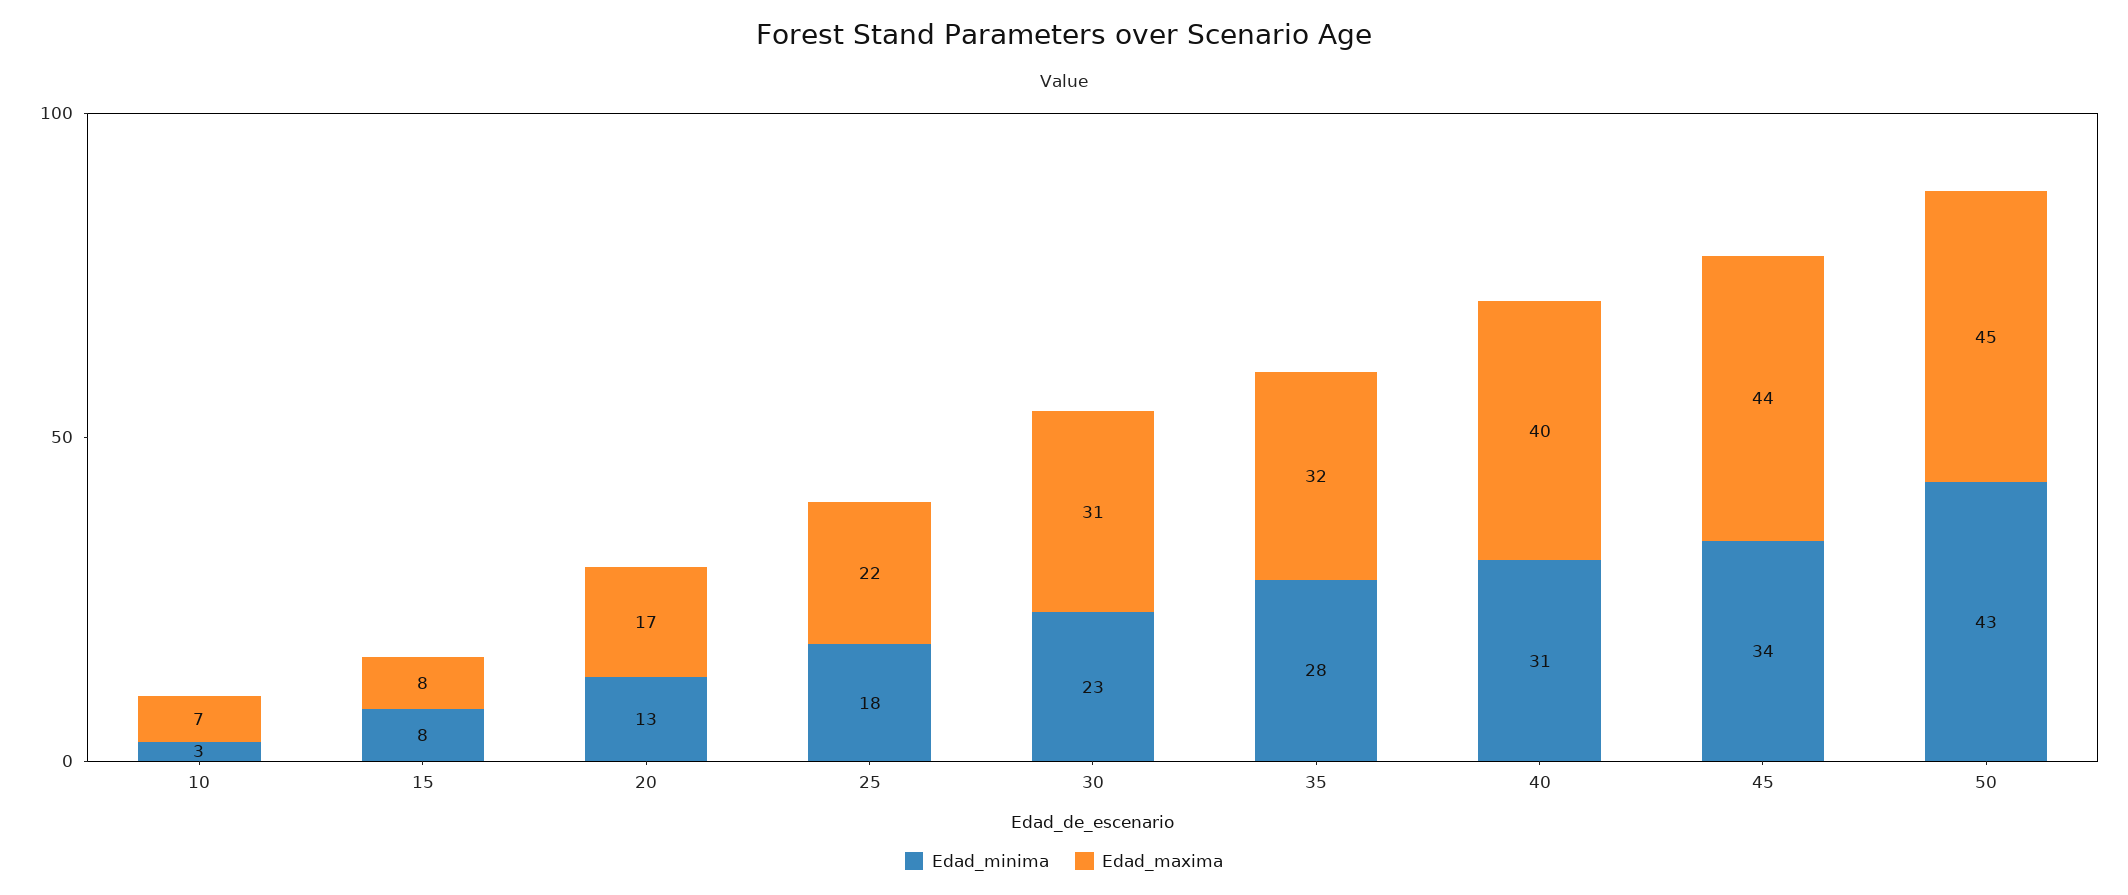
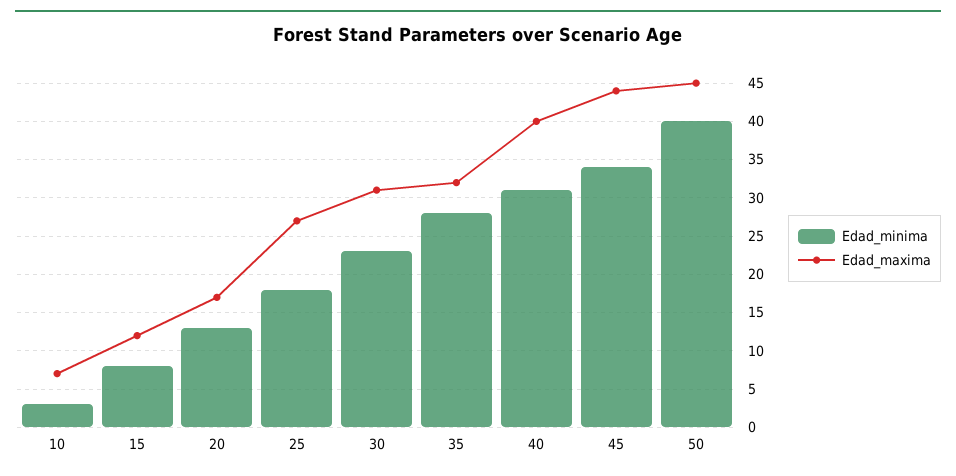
  {
    "Edad_minima": {
      "10": 3,
      "15": 8,
      "20": 13,
      "25": 18,
      "30": 23,
      "35": 28,
      "40": 31,
      "45": 34,
-     "50": 43
+     "50": 40
    },
    "Edad_maxima": {
      "10": 7,
-     "15": 8,
+     "15": 12,
      "20": 17,
-     "25": 22,
+     "25": 27,
      "30": 31,
      "35": 32,
      "40": 40,
      "45": 44,
      "50": 45
    }
  }

